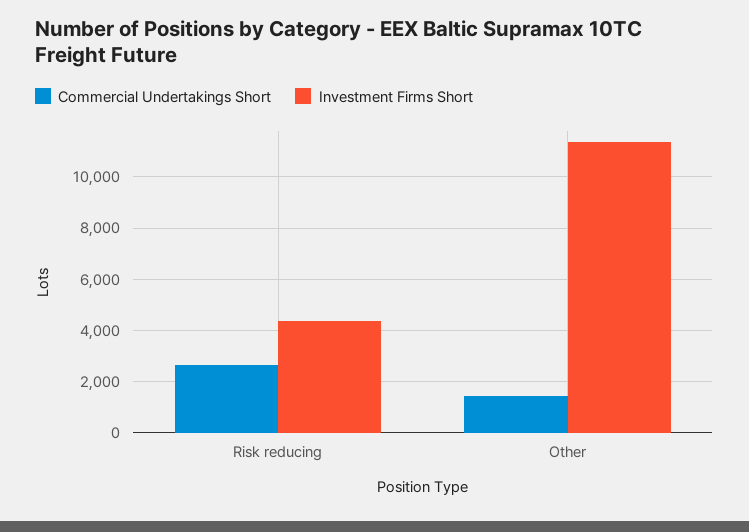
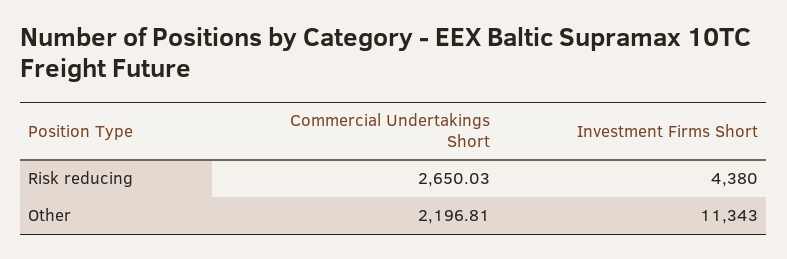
  {
    "Commercial Undertakings Short": {
      "Risk reducing": 2650.03,
-     "Other": 1500
+     "Other": 2196.81
    },
    "Investment Firms Short": {
      "Risk reducing": 4380,
      "Other": 11343
    }
  }

